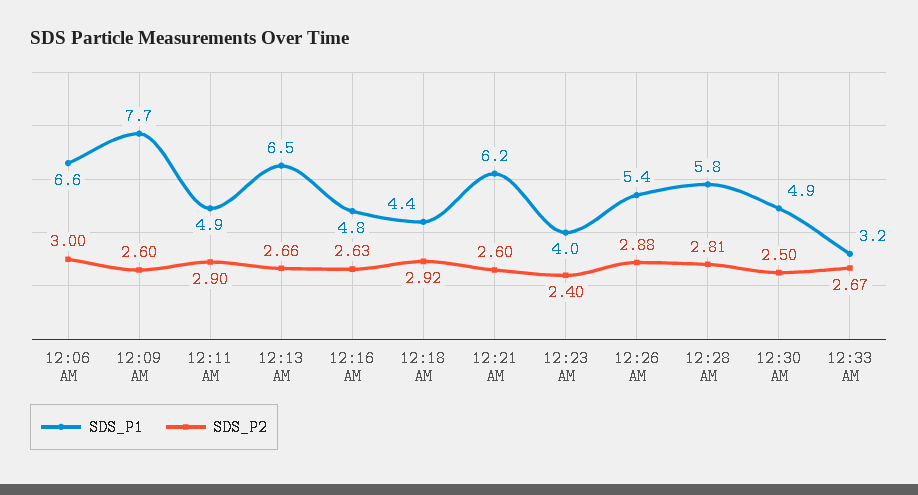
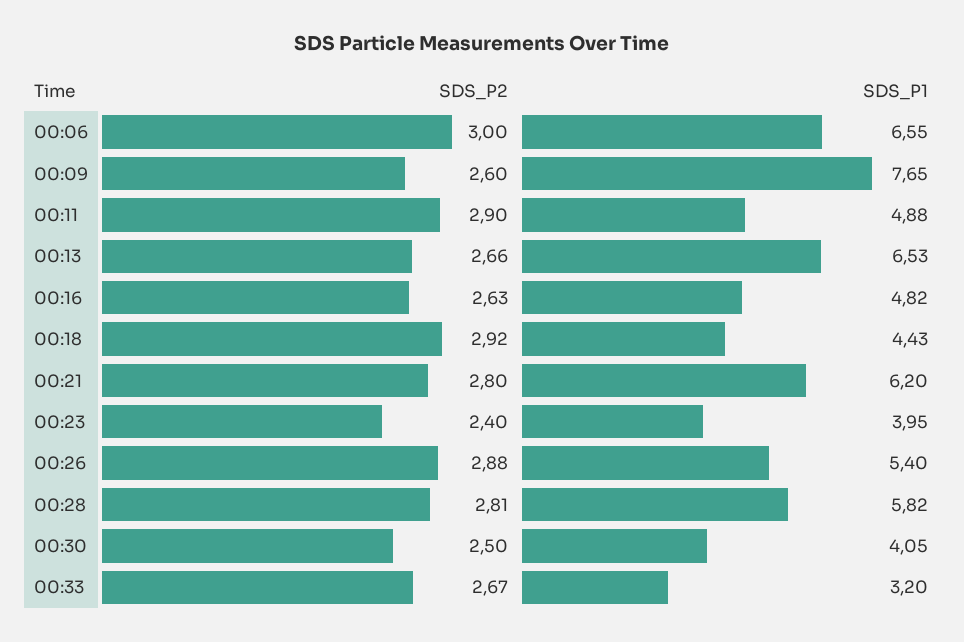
  {
    "SDS_P1": {
      "12:06 AM": 6.55,
      "12:09 AM": 7.65,
      "12:11 AM": 4.88,
      "12:13 AM": 6.53,
      "12:16 AM": 4.82,
      "12:18 AM": 4.43,
      "12:21 AM": 6.2,
      "12:23 AM": 3.95,
      "12:26 AM": 5.4,
      "12:28 AM": 5.82,
-     "12:30 AM": 4.9,
+     "12:30 AM": 4.05,
      "12:33 AM": 3.2
    },
    "SDS_P2": {
      "12:06 AM": 3,
      "12:09 AM": 2.6,
      "12:11 AM": 2.9,
      "12:13 AM": 2.66,
      "12:16 AM": 2.63,
      "12:18 AM": 2.92,
-     "12:21 AM": 2.6,
+     "12:21 AM": 2.8,
      "12:23 AM": 2.4,
      "12:26 AM": 2.88,
      "12:28 AM": 2.81,
      "12:30 AM": 2.5,
      "12:33 AM": 2.67
    }
  }

